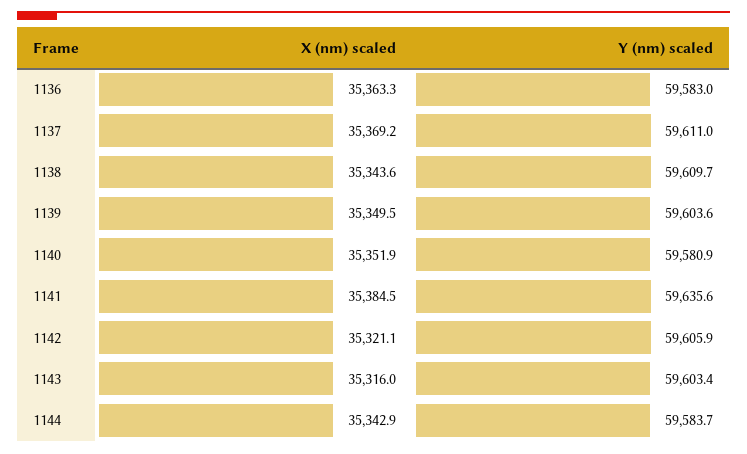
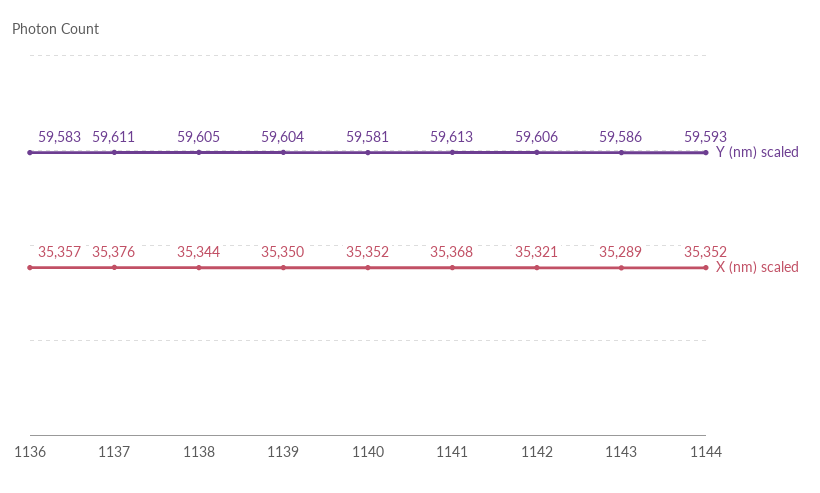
  {
    "X (nm) scaled": {
-     "1136": 35363.3,
+     "1136": 35357,
-     "1137": 35369.2,
+     "1137": 35376,
      "1138": 35343.6,
      "1139": 35349.5,
      "1140": 35351.9,
-     "1141": 35384.5,
+     "1141": 35368,
      "1142": 35321.1,
-     "1143": 35316,
+     "1143": 35289,
-     "1144": 35342.9
+     "1144": 35352
    },
    "Y (nm) scaled": {
      "1136": 59583,
      "1137": 59611,
-     "1138": 59609.7,
+     "1138": 59605,
      "1139": 59603.6,
      "1140": 59580.9,
-     "1141": 59635.6,
+     "1141": 59613,
      "1142": 59605.9,
-     "1143": 59603.4,
+     "1143": 59586,
-     "1144": 59583.7
+     "1144": 59593
    }
  }

